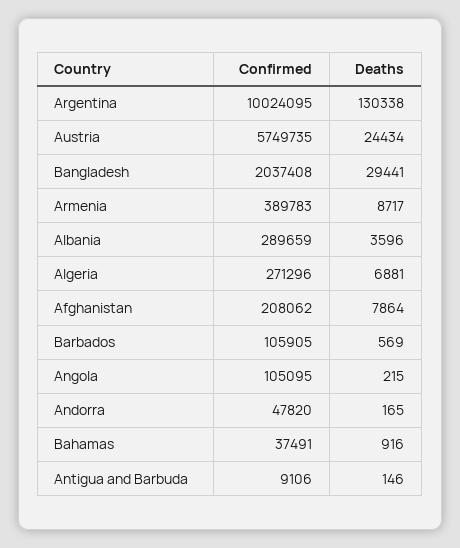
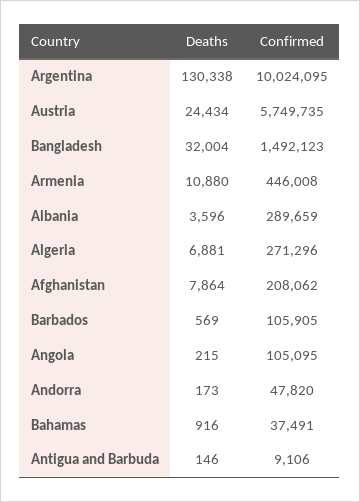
  {
    "Confirmed": {
      "Argentina": 10024095,
      "Austria": 5749735,
-     "Bangladesh": 2037408,
+     "Bangladesh": 1492123,
-     "Armenia": 389783,
+     "Armenia": 446008,
      "Albania": 289659,
      "Algeria": 271296,
      "Afghanistan": 208062,
      "Barbados": 105905,
      "Angola": 105095,
      "Andorra": 47820,
      "Bahamas": 37491,
      "Antigua and Barbuda": 9106
    },
    "Deaths": {
      "Argentina": 130338,
      "Austria": 24434,
-     "Bangladesh": 29441,
+     "Bangladesh": 32004,
-     "Armenia": 8717,
+     "Armenia": 10880,
      "Albania": 3596,
      "Algeria": 6881,
      "Afghanistan": 7864,
      "Barbados": 569,
      "Angola": 215,
-     "Andorra": 165,
+     "Andorra": 173,
      "Bahamas": 916,
      "Antigua and Barbuda": 146
    }
  }

